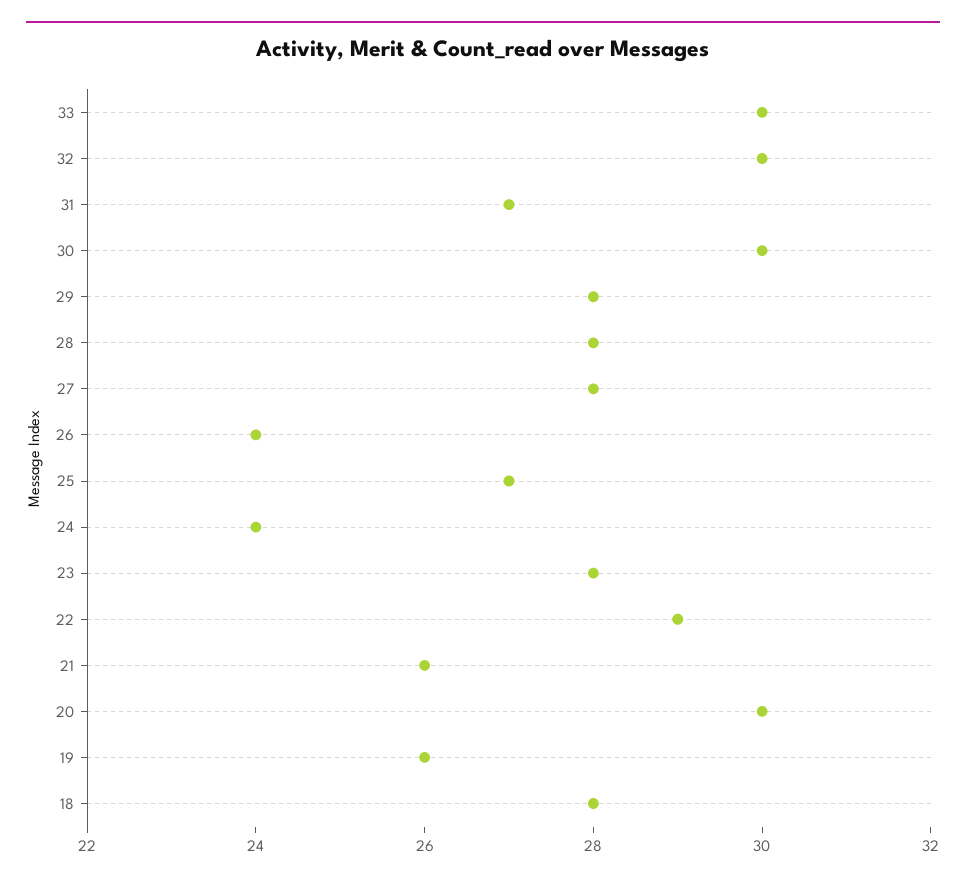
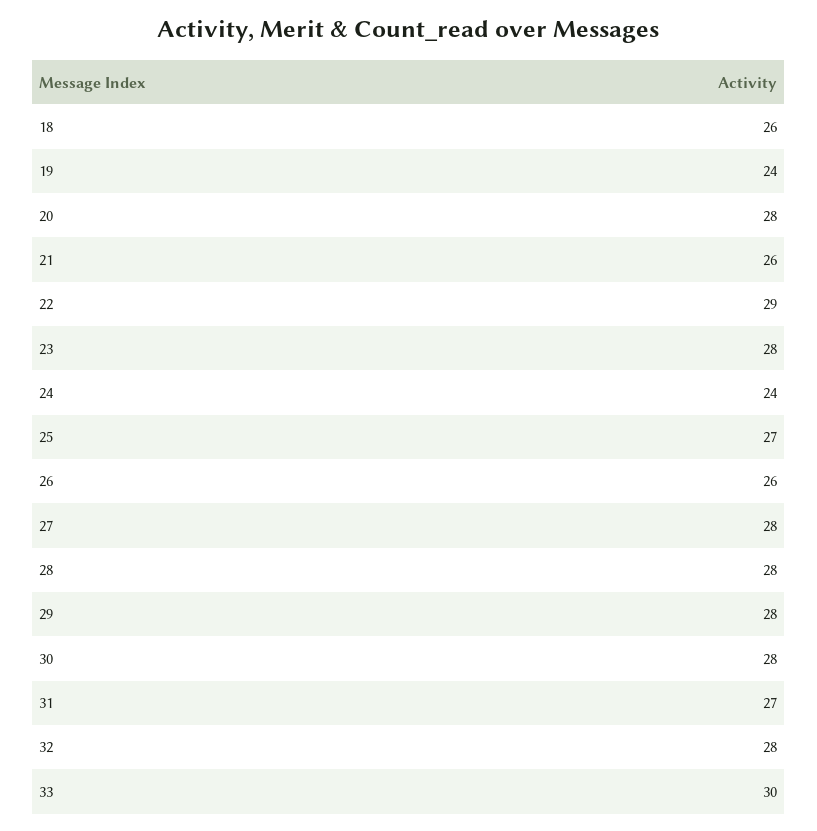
  {
    "33": 30,
-   "32": 30,
+   "32": 28,
    "31": 27,
-   "30": 30,
+   "30": 28,
    "29": 28,
    "28": 28,
    "27": 28,
-   "26": 24,
+   "26": 26,
    "25": 27,
    "24": 24,
    "23": 28,
    "22": 29,
    "21": 26,
-   "20": 30,
+   "20": 28,
-   "19": 26,
+   "19": 24,
-   "18": 28
+   "18": 26
  }

